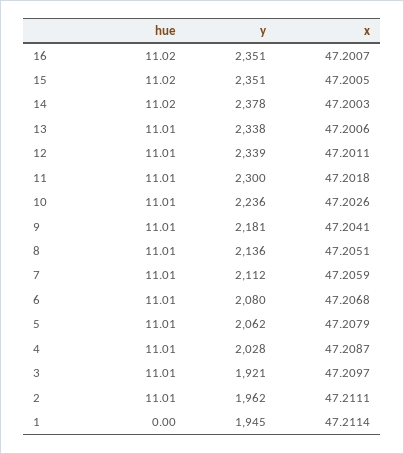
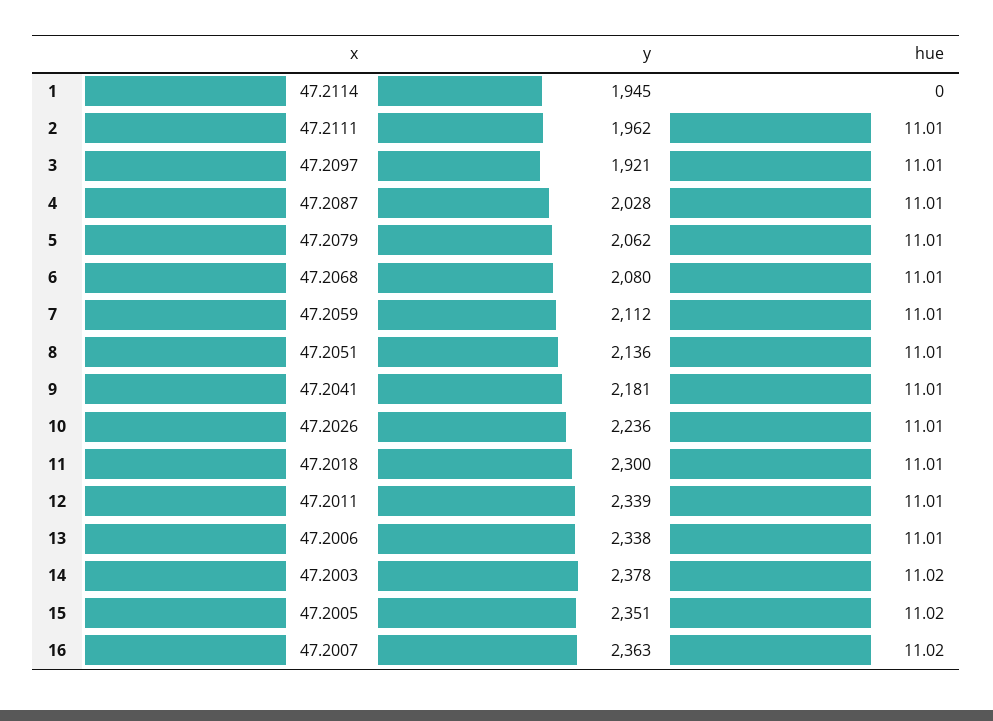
  {
    "hue": {
      "16": 11.02,
      "15": 11.02,
      "14": 11.02,
      "13": 11.01,
      "12": 11.01,
      "11": 11.01,
      "10": 11.01,
      "9": 11.01,
      "8": 11.01,
      "7": 11.01,
      "6": 11.01,
      "5": 11.01,
      "4": 11.01,
      "3": 11.01,
      "2": 11.01,
      "1": 0
    },
    "y": {
-     "16": 2351,
+     "16": 2363,
      "15": 2351,
      "14": 2378,
      "13": 2338,
      "12": 2339,
      "11": 2300,
      "10": 2236,
      "9": 2181,
      "8": 2136,
      "7": 2112,
      "6": 2080,
      "5": 2062,
      "4": 2028,
      "3": 1921,
      "2": 1962,
      "1": 1945
    },
    "x": {
      "16": 47.2007,
      "15": 47.2005,
      "14": 47.2003,
      "13": 47.2006,
      "12": 47.2011,
      "11": 47.2018,
      "10": 47.2026,
      "9": 47.2041,
      "8": 47.2051,
      "7": 47.2059,
      "6": 47.2068,
      "5": 47.2079,
      "4": 47.2087,
      "3": 47.2097,
      "2": 47.2111,
      "1": 47.2114
    }
  }

